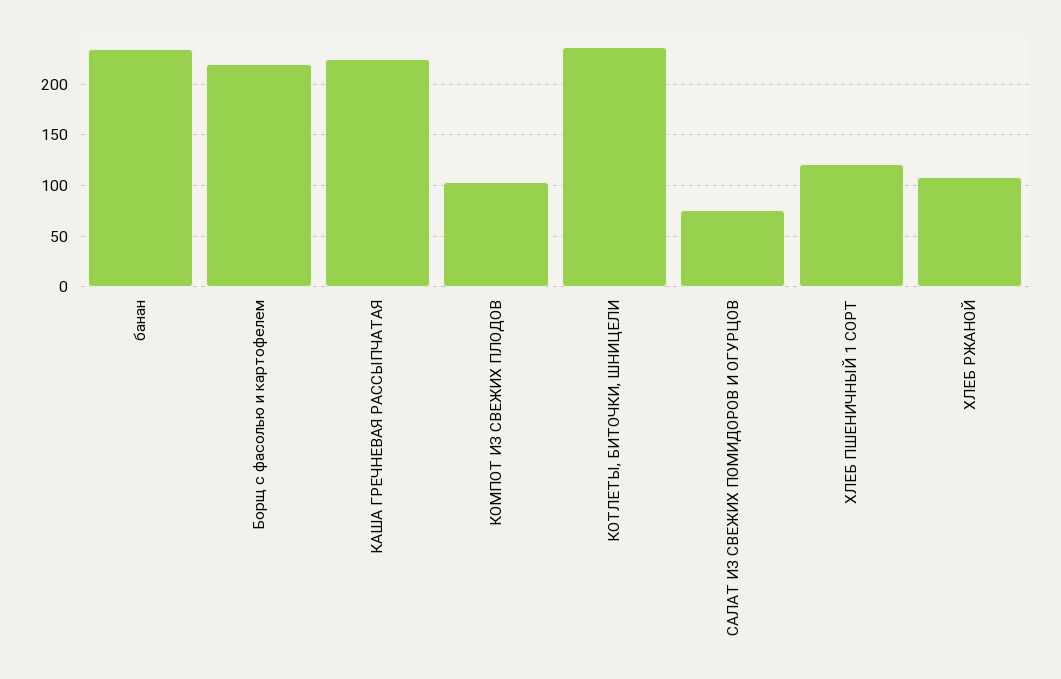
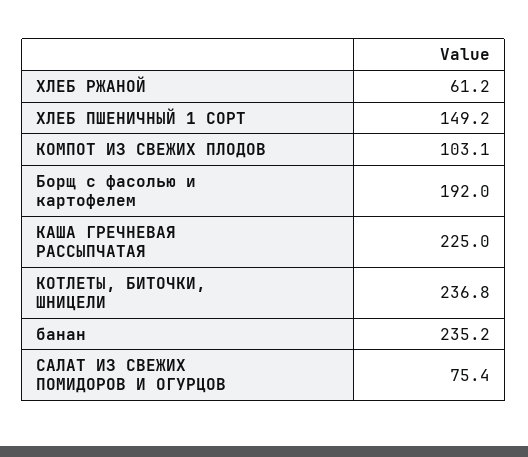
  {
    "банан": 235.2,
-   "Борщ с фасолью и картофелем": 220,
+   "Борщ с фасолью и картофелем": 192,
    "КАША ГРЕЧНЕВАЯ РАССЫПЧАТАЯ": 225,
    "КОМПОТ ИЗ СВЕЖИХ ПЛОДОВ": 103.1,
    "КОТЛЕТЫ, БИТОЧКИ, ШНИЦЕЛИ": 236.8,
    "САЛАТ ИЗ СВЕЖИХ ПОМИДОРОВ И ОГУРЦОВ": 75.4,
-   "ХЛЕБ ПШЕНИЧНЫЙ 1 СОРТ": 120,
+   "ХЛЕБ ПШЕНИЧНЫЙ 1 СОРТ": 149.2,
-   "ХЛЕБ РЖАНОЙ": 110
+   "ХЛЕБ РЖАНОЙ": 61.2
  }

